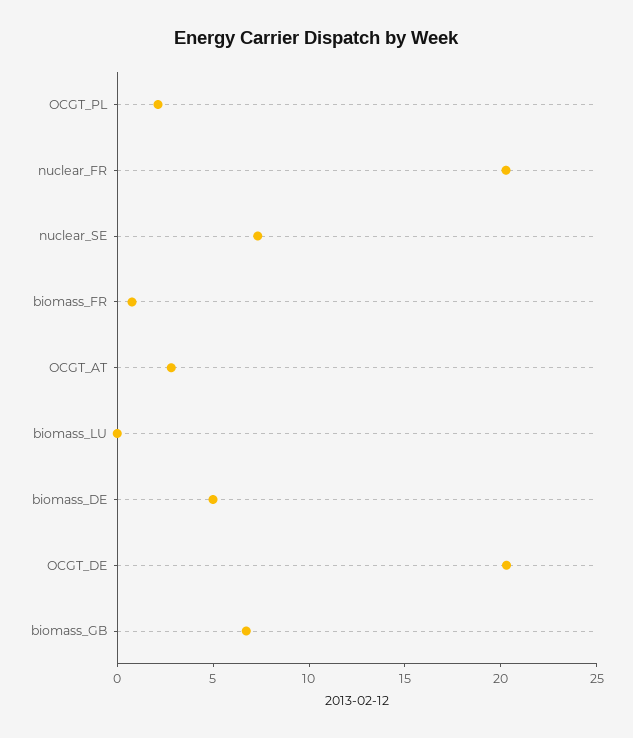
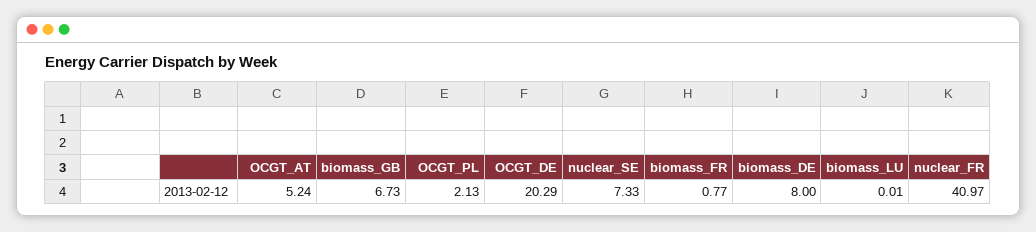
  {
    "OCGT_PL": 2.13,
-   "nuclear_FR": 20,
+   "nuclear_FR": 40.97,
    "nuclear_SE": 7.33,
    "biomass_FR": 0.77,
-   "OCGT_AT": 3,
+   "OCGT_AT": 5.24,
    "biomass_LU": 0.01,
-   "biomass_DE": 5,
+   "biomass_DE": 8,
    "OCGT_DE": 20.29,
    "biomass_GB": 6.73
  }

